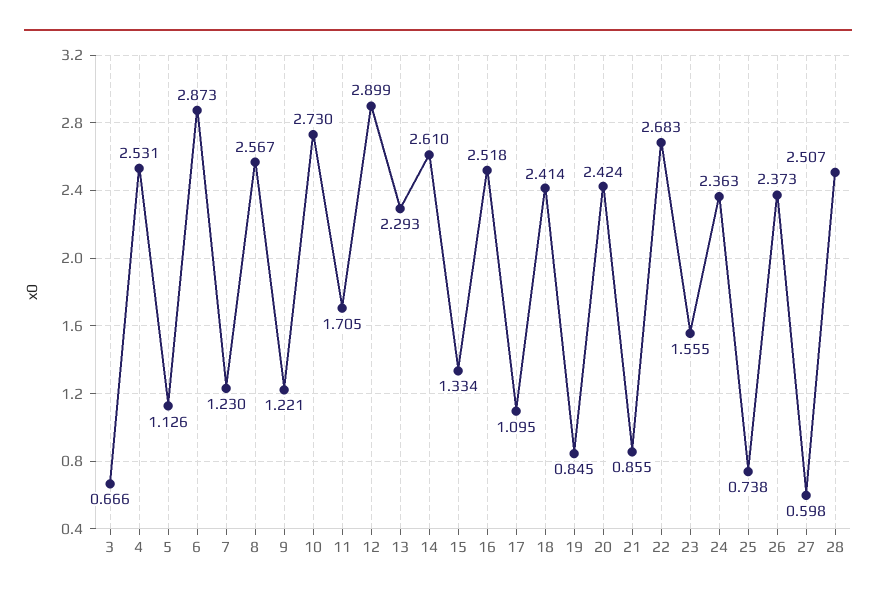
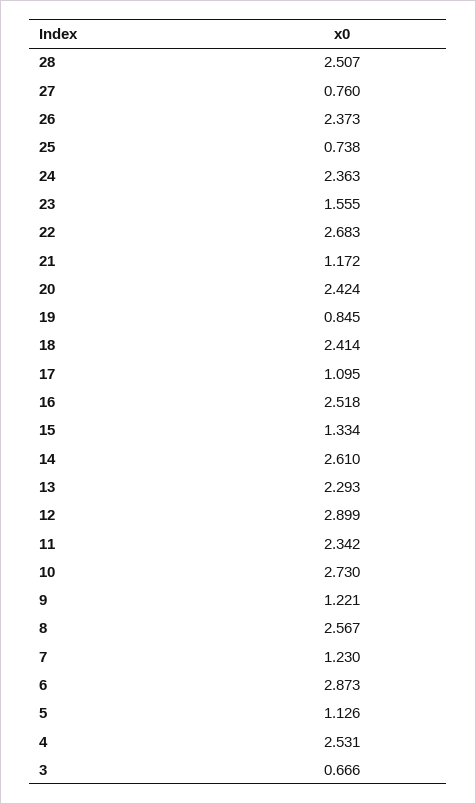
  {
    "3": 0.666,
    "4": 2.531,
    "5": 1.126,
    "6": 2.873,
    "7": 1.23,
    "8": 2.567,
    "9": 1.221,
    "10": 2.73,
-   "11": 1.705,
+   "11": 2.342,
    "12": 2.899,
    "13": 2.293,
    "14": 2.61,
    "15": 1.334,
    "16": 2.518,
    "17": 1.095,
    "18": 2.414,
    "19": 0.845,
    "20": 2.424,
-   "21": 0.855,
+   "21": 1.172,
    "22": 2.683,
    "23": 1.555,
    "24": 2.363,
    "25": 0.738,
    "26": 2.373,
-   "27": 0.598,
+   "27": 0.76,
    "28": 2.507
  }

